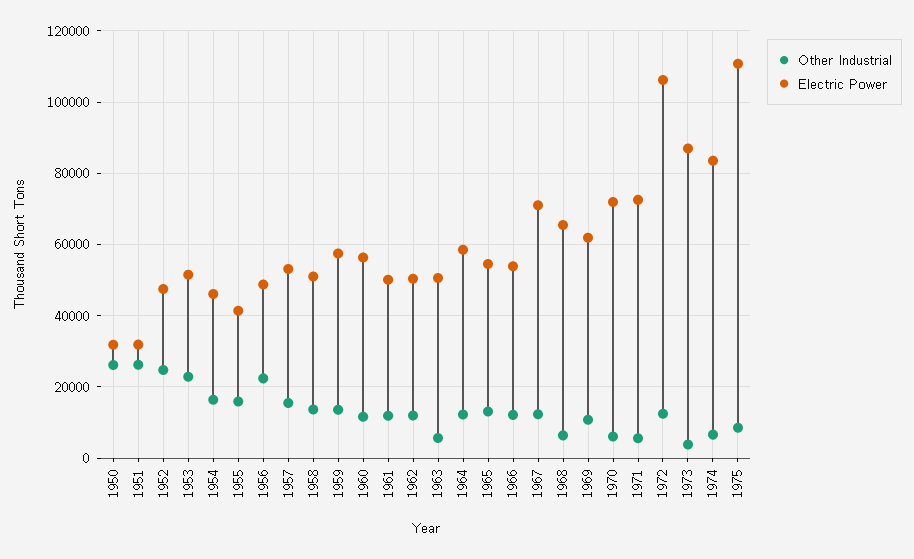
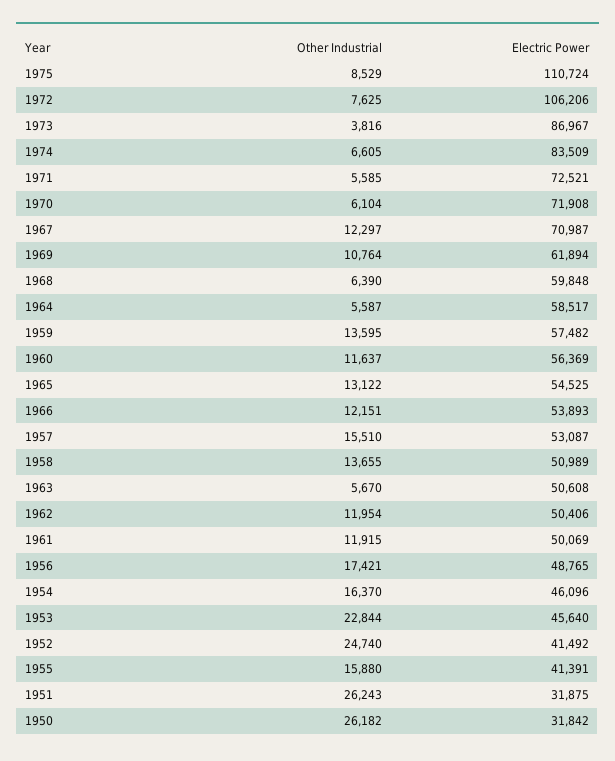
  {
    "Other Industrial": {
      "1950": 26182,
      "1951": 26243,
      "1952": 24740,
      "1953": 22844,
      "1954": 16370,
      "1955": 15880,
-     "1956": 22000,
+     "1956": 17421,
      "1957": 15510,
      "1958": 13655,
      "1959": 13595,
      "1960": 11637,
      "1961": 11915,
      "1962": 11954,
      "1963": 5670,
-     "1964": 12000,
+     "1964": 5587,
      "1965": 13122,
      "1966": 12151,
      "1967": 12297,
      "1968": 6390,
      "1969": 10764,
      "1970": 6104,
      "1971": 5585,
-     "1972": 12000,
+     "1972": 7625,
      "1973": 3816,
      "1974": 6605,
      "1975": 8529
    },
    "Electric Power": {
      "1950": 31842,
      "1951": 31875,
-     "1952": 48000,
+     "1952": 41492,
-     "1953": 52000,
+     "1953": 45640,
      "1954": 46096,
      "1955": 41391,
      "1956": 48765,
      "1957": 53087,
      "1958": 50989,
      "1959": 57482,
      "1960": 56369,
      "1961": 50069,
      "1962": 50406,
      "1963": 50608,
      "1964": 58517,
      "1965": 54525,
      "1966": 53893,
      "1967": 70987,
-     "1968": 66000,
+     "1968": 59848,
      "1969": 61894,
      "1970": 71908,
      "1971": 72521,
      "1972": 106206,
      "1973": 86967,
      "1974": 83509,
      "1975": 110724
    }
  }

